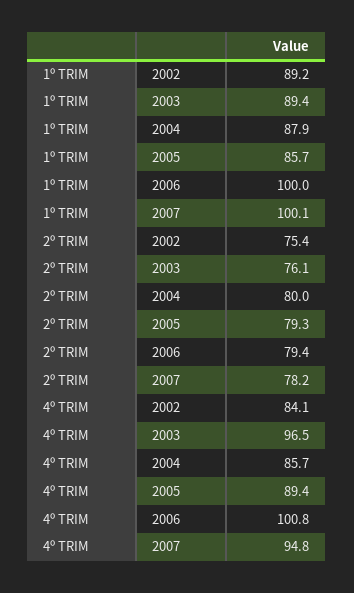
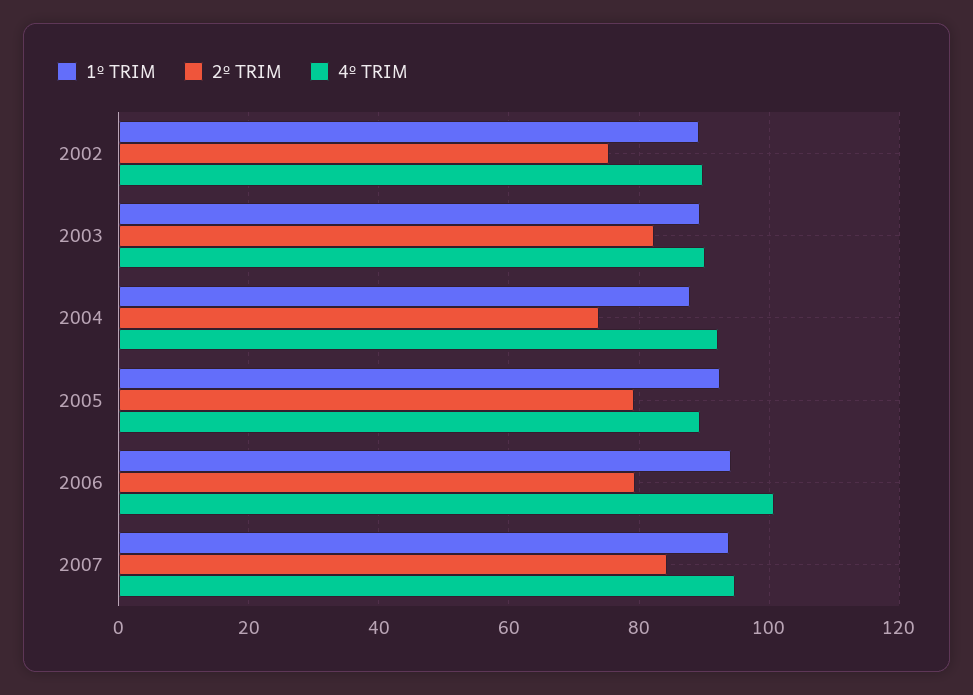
  {
    "1º TRIM": {
      "2002": 89.2,
      "2003": 89.4,
      "2004": 87.9,
-     "2005": 85.7,
+     "2005": 92,
-     "2006": 100,
+     "2006": 94,
-     "2007": 100.1
+     "2007": 94
    },
    "2º TRIM": {
      "2002": 75.4,
-     "2003": 76.1,
+     "2003": 82,
-     "2004": 80,
+     "2004": 74,
      "2005": 79.3,
      "2006": 79.4,
-     "2007": 78.2
+     "2007": 84
    },
    "4º TRIM": {
-     "2002": 84.1,
+     "2002": 90,
-     "2003": 96.5,
+     "2003": 90,
-     "2004": 85.7,
+     "2004": 92,
      "2005": 89.4,
      "2006": 100.8,
      "2007": 94.8
    }
  }

